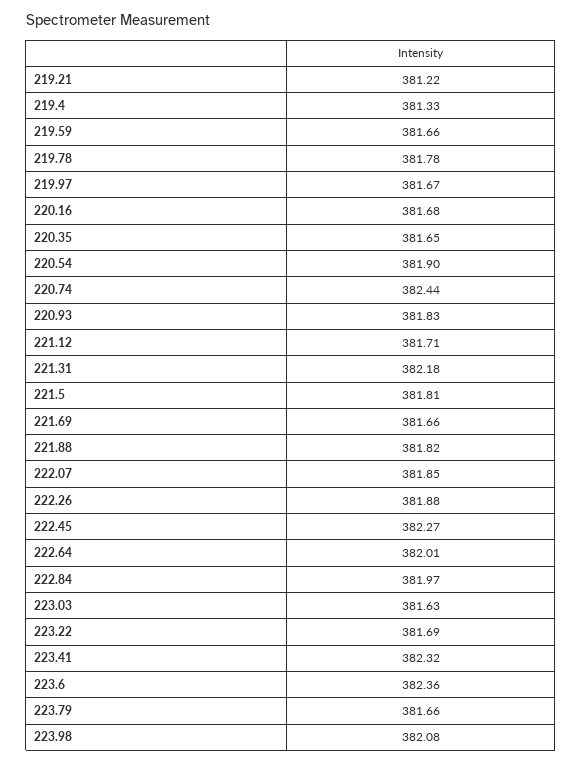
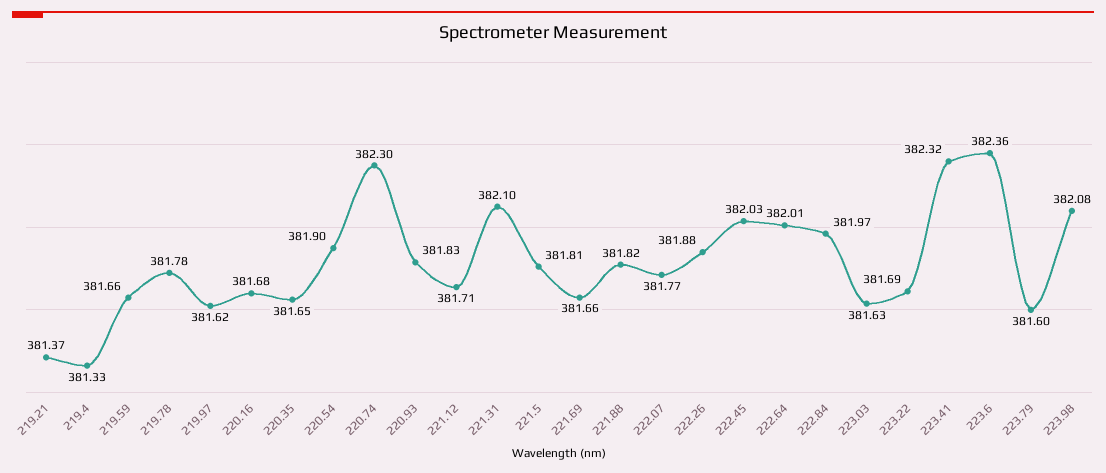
  {
-   "219.21": 381.22,
+   "219.21": 381.37,
    "219.4": 381.33,
    "219.59": 381.66,
    "219.78": 381.78,
-   "219.97": 381.67,
+   "219.97": 381.62,
    "220.16": 381.68,
    "220.35": 381.65,
    "220.54": 381.9,
-   "220.74": 382.44,
+   "220.74": 382.3,
    "220.93": 381.83,
    "221.12": 381.71,
-   "221.31": 382.18,
+   "221.31": 382.1,
    "221.5": 381.81,
    "221.69": 381.66,
    "221.88": 381.82,
-   "222.07": 381.85,
+   "222.07": 381.77,
    "222.26": 381.88,
-   "222.45": 382.27,
+   "222.45": 382.03,
    "222.64": 382.01,
    "222.84": 381.97,
    "223.03": 381.63,
    "223.22": 381.69,
    "223.41": 382.32,
    "223.6": 382.36,
-   "223.79": 381.66,
+   "223.79": 381.6,
    "223.98": 382.08
  }

